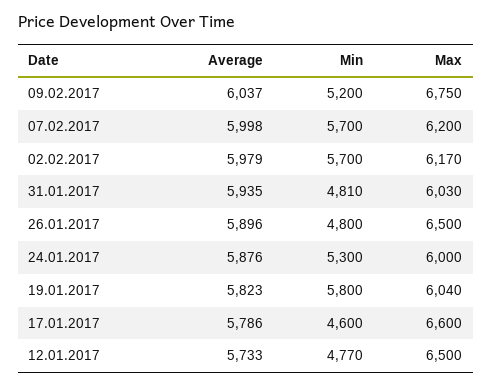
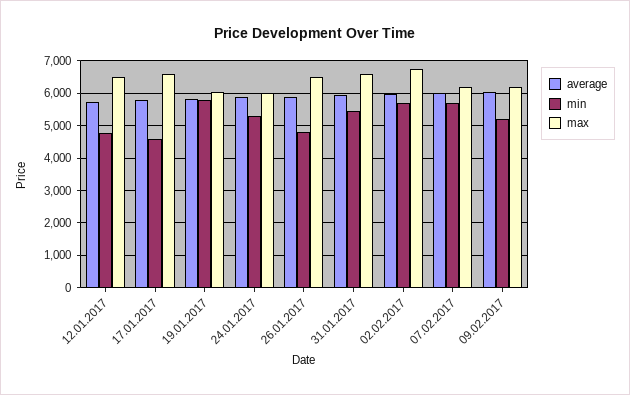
  {
    "Average": {
      "09.02.2017": 6037,
      "07.02.2017": 5998,
      "02.02.2017": 5979,
      "31.01.2017": 5935,
      "26.01.2017": 5896,
      "24.01.2017": 5876,
      "19.01.2017": 5823,
      "17.01.2017": 5786,
      "12.01.2017": 5733
    },
    "Min": {
      "09.02.2017": 5200,
      "07.02.2017": 5700,
      "02.02.2017": 5700,
-     "31.01.2017": 4810,
+     "31.01.2017": 5400,
      "26.01.2017": 4800,
      "24.01.2017": 5300,
      "19.01.2017": 5800,
      "17.01.2017": 4600,
      "12.01.2017": 4770
    },
    "Max": {
-     "09.02.2017": 6750,
+     "09.02.2017": 6200,
      "07.02.2017": 6200,
-     "02.02.2017": 6170,
+     "02.02.2017": 6800,
-     "31.01.2017": 6030,
+     "31.01.2017": 6600,
      "26.01.2017": 6500,
      "24.01.2017": 6000,
      "19.01.2017": 6040,
      "17.01.2017": 6600,
      "12.01.2017": 6500
    }
  }

